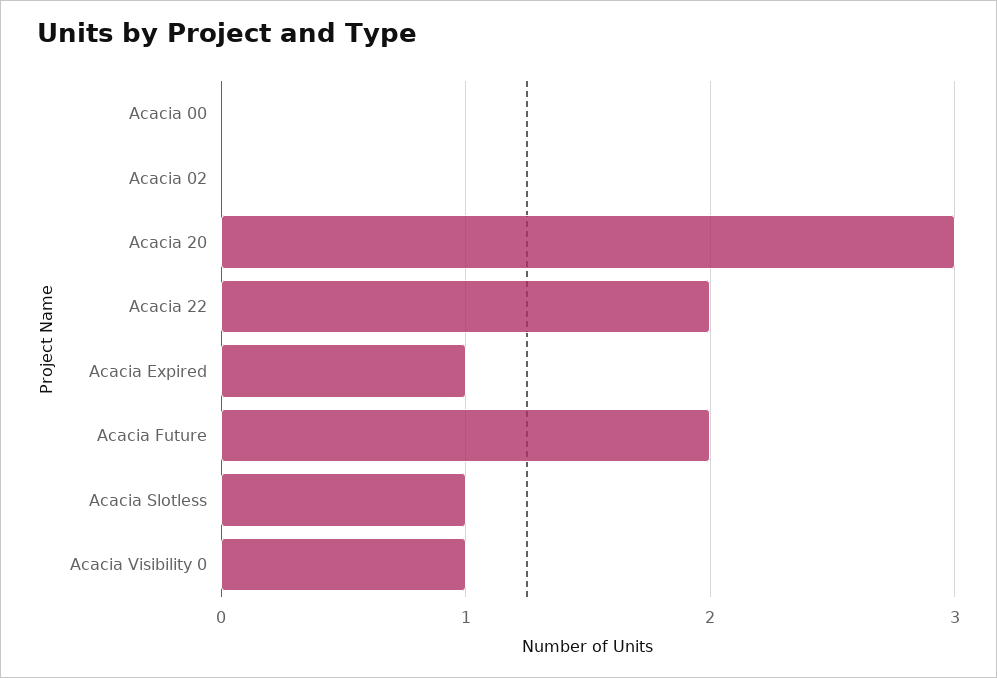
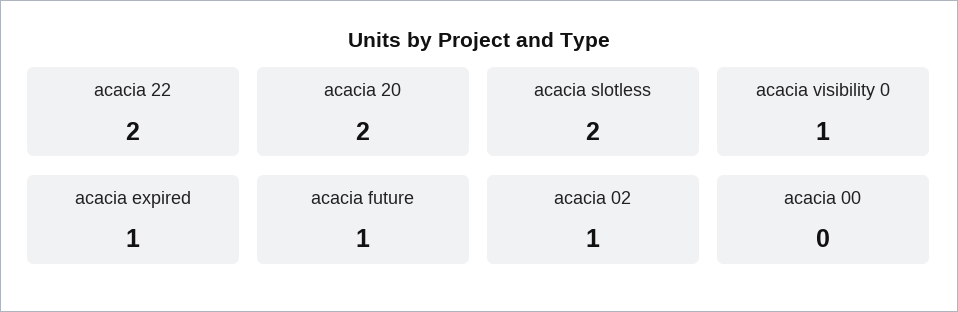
  {
    "Acacia 00": 0,
-   "Acacia 02": 0,
+   "Acacia 02": 1,
-   "Acacia 20": 3,
+   "Acacia 20": 2,
    "Acacia 22": 2,
    "Acacia Expired": 1,
-   "Acacia Future": 2,
+   "Acacia Future": 1,
-   "Acacia Slotless": 1,
+   "Acacia Slotless": 2,
    "Acacia Visibility 0": 1
  }

